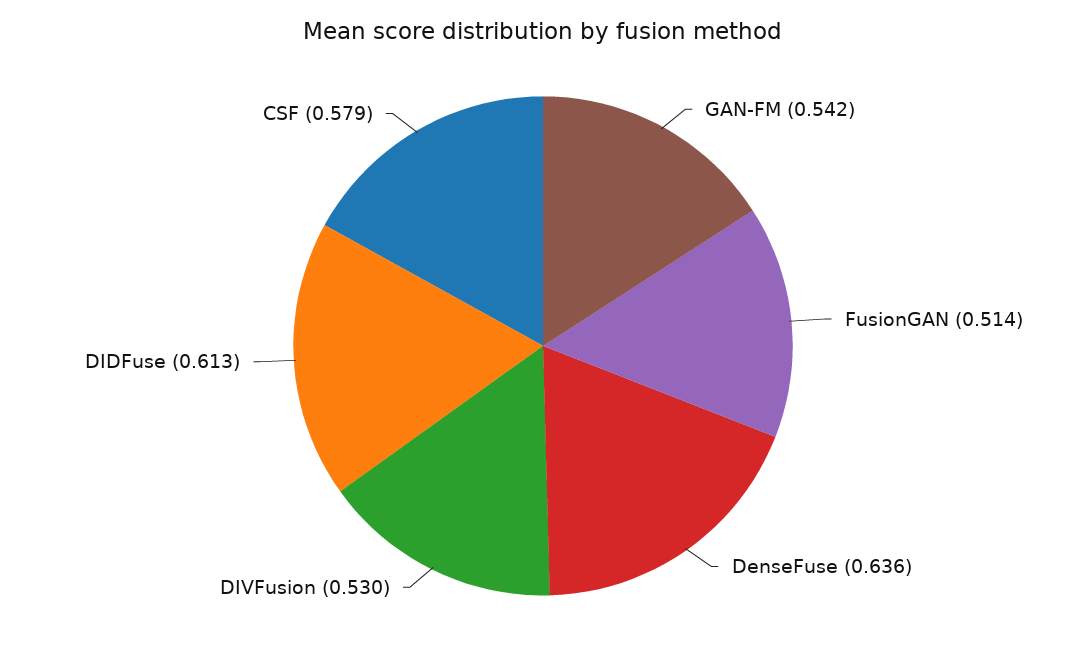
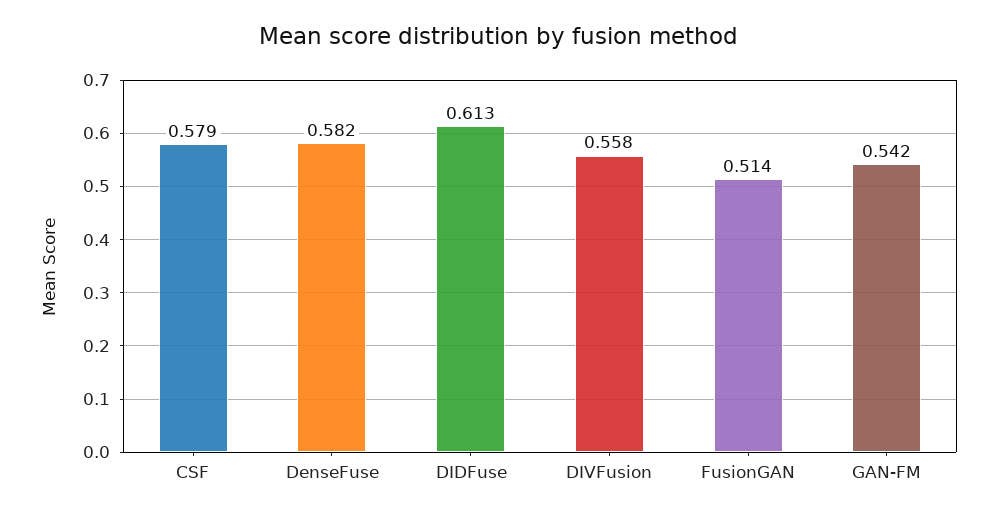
  {
    "GAN-FM": 0.542,
    "FusionGAN": 0.514,
-   "DenseFuse": 0.636,
+   "DenseFuse": 0.582,
-   "DIVFusion": 0.53,
+   "DIVFusion": 0.558,
    "DIDFuse": 0.613,
    "CSF": 0.579
  }

